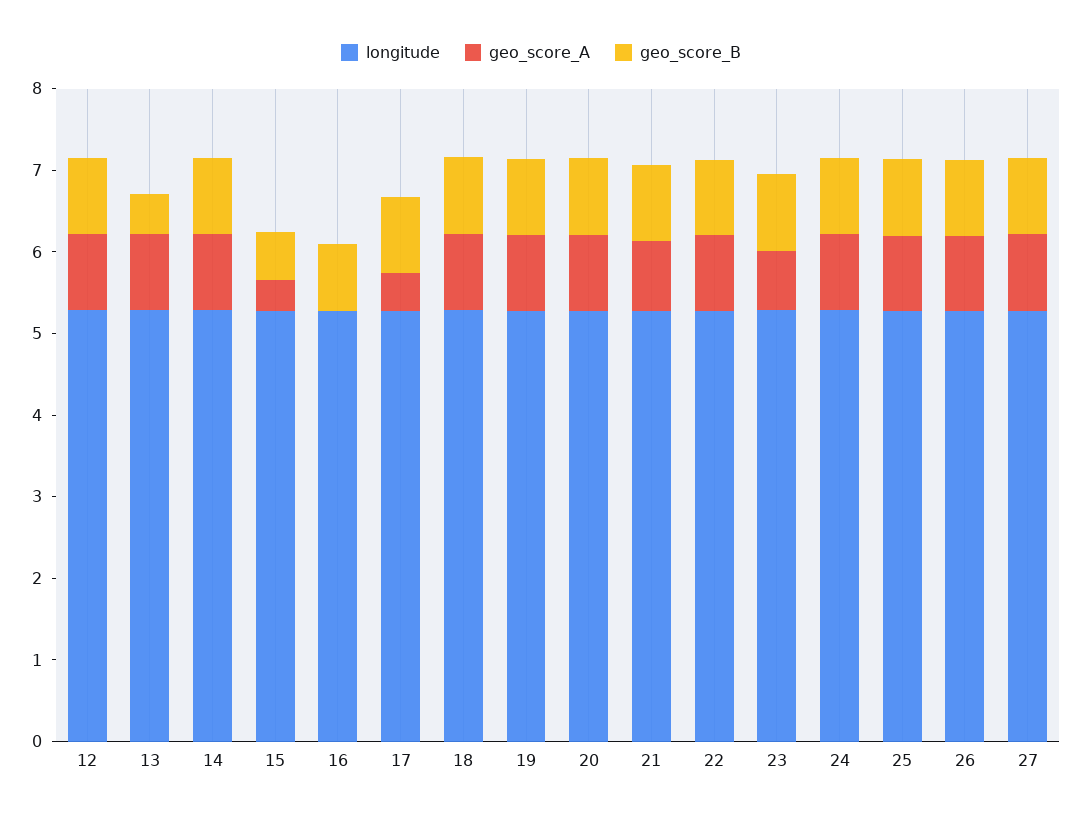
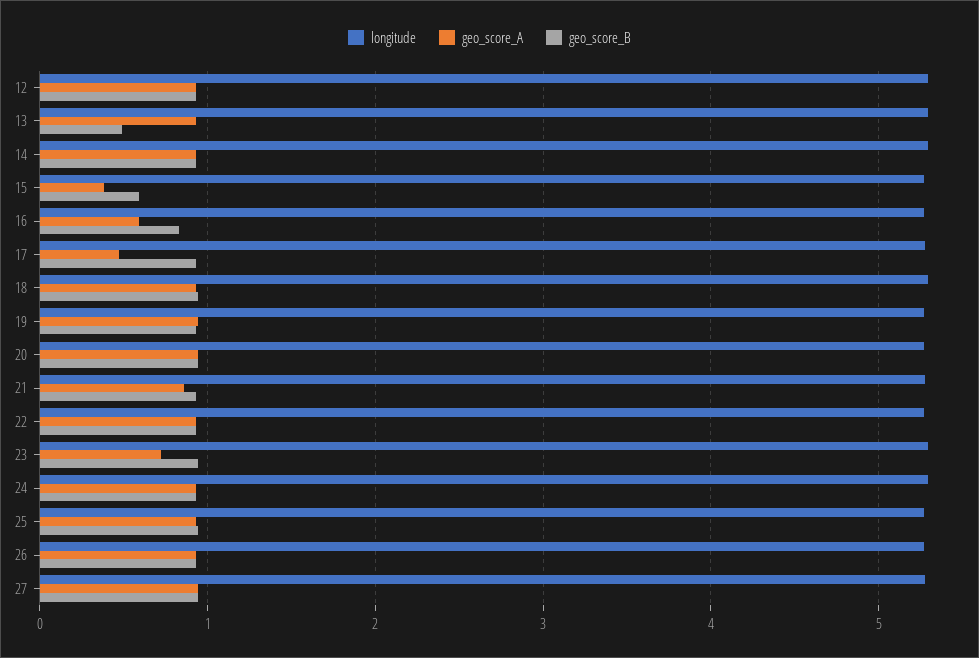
  {
    "longitude": {
      "12": 5.3,
      "13": 5.3,
      "14": 5.3,
      "15": 5.3,
      "16": 5.3,
      "17": 5.3,
      "18": 5.3,
      "19": 5.3,
      "20": 5.3,
      "21": 5.3,
      "22": 5.3,
      "23": 5.3,
      "24": 5.3,
      "25": 5.3,
      "26": 5.3,
      "27": 5.3
    },
    "geo_score_A": {
      "12": 0.9,
      "13": 0.9,
      "14": 0.9,
      "15": 0.4,
-     "16": 0,
+     "16": 0.6,
      "17": 0.5,
      "18": 0.9,
      "19": 0.9,
      "20": 0.9,
      "21": 0.9,
      "22": 0.9,
      "23": 0.7,
      "24": 0.9,
      "25": 0.9,
      "26": 0.9,
      "27": 0.9
    },
    "geo_score_B": {
      "12": 0.9,
      "13": 0.5,
      "14": 0.9,
      "15": 0.6,
      "16": 0.8,
      "17": 0.9,
      "18": 0.9,
      "19": 0.9,
      "20": 0.9,
      "21": 0.9,
      "22": 0.9,
      "23": 0.9,
      "24": 0.9,
      "25": 0.9,
      "26": 0.9,
      "27": 0.9
    }
  }

